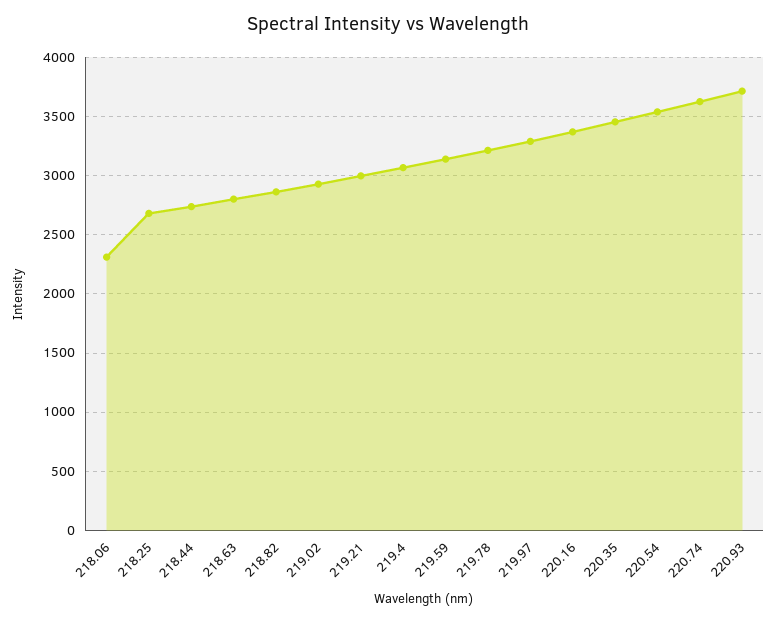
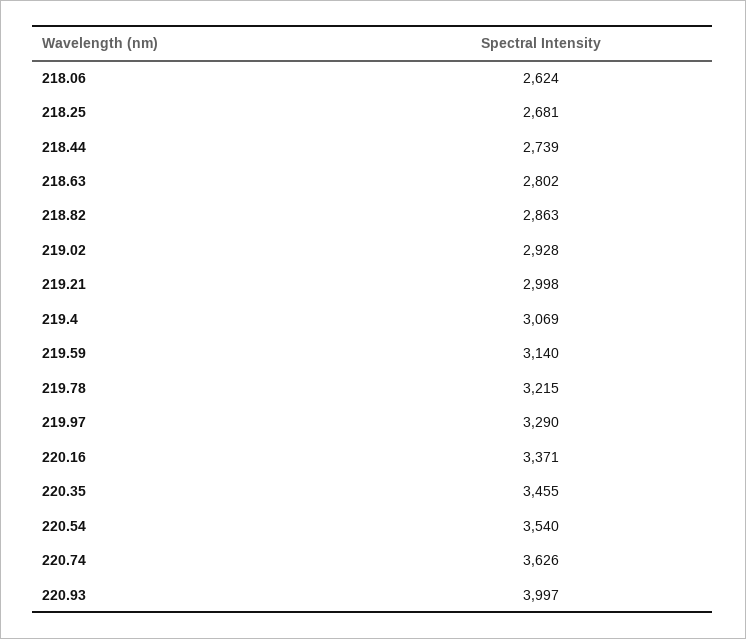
  {
-   "218.06": 2300,
+   "218.06": 2624,
    "218.25": 2681,
    "218.44": 2739,
    "218.63": 2802,
    "218.82": 2863,
    "219.02": 2928,
    "219.21": 2998,
    "219.4": 3069,
    "219.59": 3140,
    "219.78": 3215,
    "219.97": 3290,
    "220.16": 3371,
    "220.35": 3455,
    "220.54": 3540,
    "220.74": 3626,
-   "220.93": 3700
+   "220.93": 3997
  }

